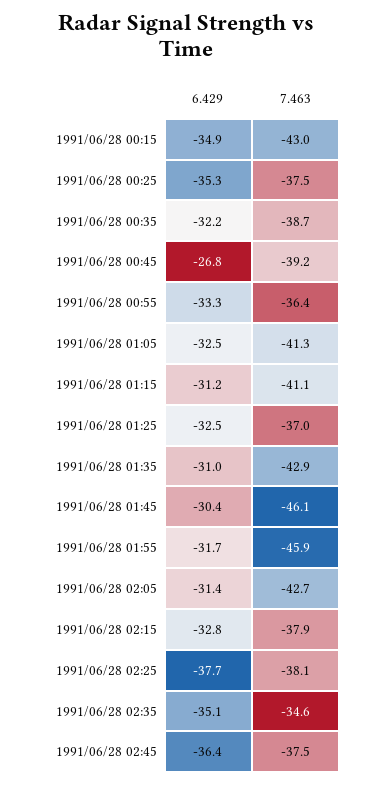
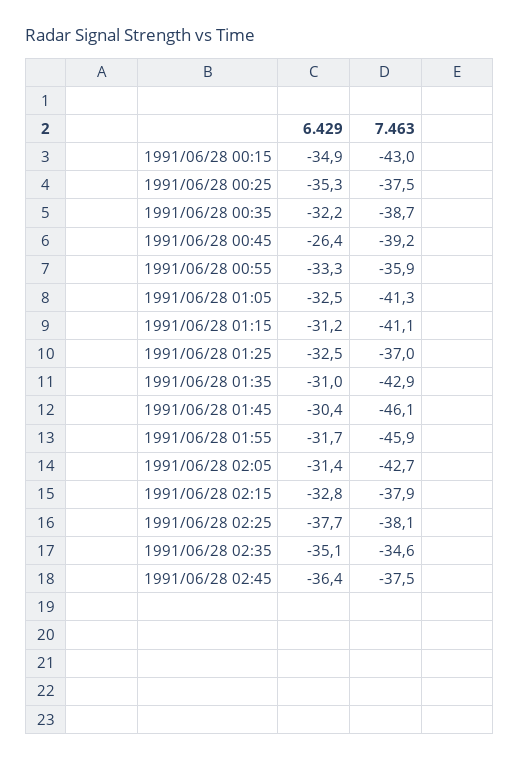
  {
    "6.429": {
      "1991/06/28 00:15": -34.9,
      "1991/06/28 00:25": -35.3,
      "1991/06/28 00:35": -32.2,
-     "1991/06/28 00:45": -26.8,
+     "1991/06/28 00:45": -26.4,
      "1991/06/28 00:55": -33.3,
      "1991/06/28 01:05": -32.5,
      "1991/06/28 01:15": -31.2,
      "1991/06/28 01:25": -32.5,
      "1991/06/28 01:35": -31,
      "1991/06/28 01:45": -30.4,
      "1991/06/28 01:55": -31.7,
      "1991/06/28 02:05": -31.4,
      "1991/06/28 02:15": -32.8,
      "1991/06/28 02:25": -37.7,
      "1991/06/28 02:35": -35.1,
      "1991/06/28 02:45": -36.4
    },
    "7.463": {
      "1991/06/28 00:15": -43,
      "1991/06/28 00:25": -37.5,
      "1991/06/28 00:35": -38.7,
      "1991/06/28 00:45": -39.2,
-     "1991/06/28 00:55": -36.4,
+     "1991/06/28 00:55": -35.9,
      "1991/06/28 01:05": -41.3,
      "1991/06/28 01:15": -41.1,
      "1991/06/28 01:25": -37,
      "1991/06/28 01:35": -42.9,
      "1991/06/28 01:45": -46.1,
      "1991/06/28 01:55": -45.9,
      "1991/06/28 02:05": -42.7,
      "1991/06/28 02:15": -37.9,
      "1991/06/28 02:25": -38.1,
      "1991/06/28 02:35": -34.6,
      "1991/06/28 02:45": -37.5
    }
  }

